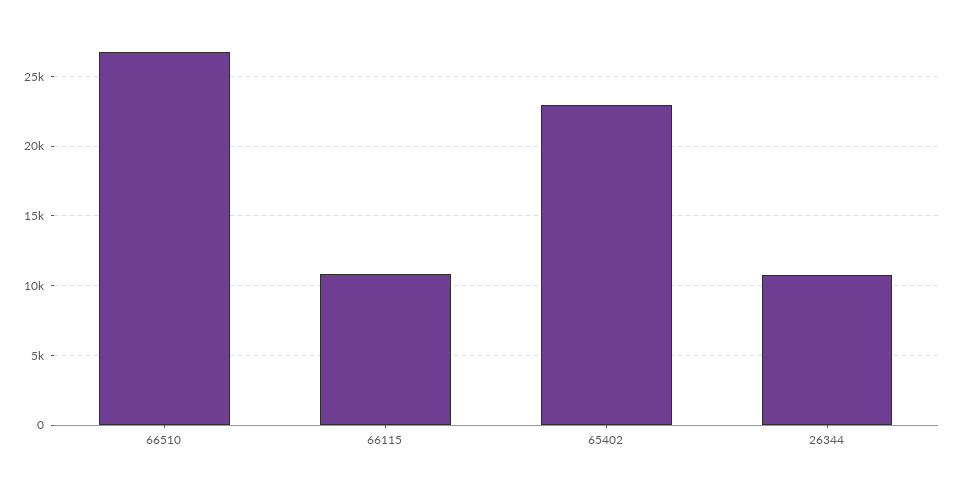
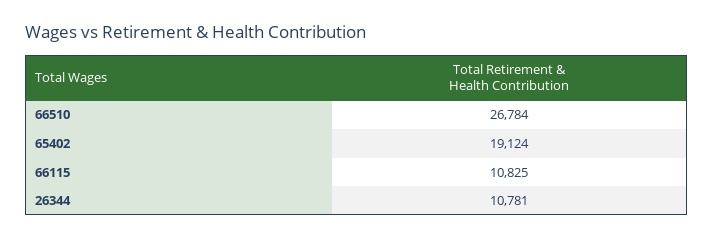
  {
    "66510": 26784,
    "66115": 10825,
-   "65402": 23000,
+   "65402": 19124,
    "26344": 10781
  }

